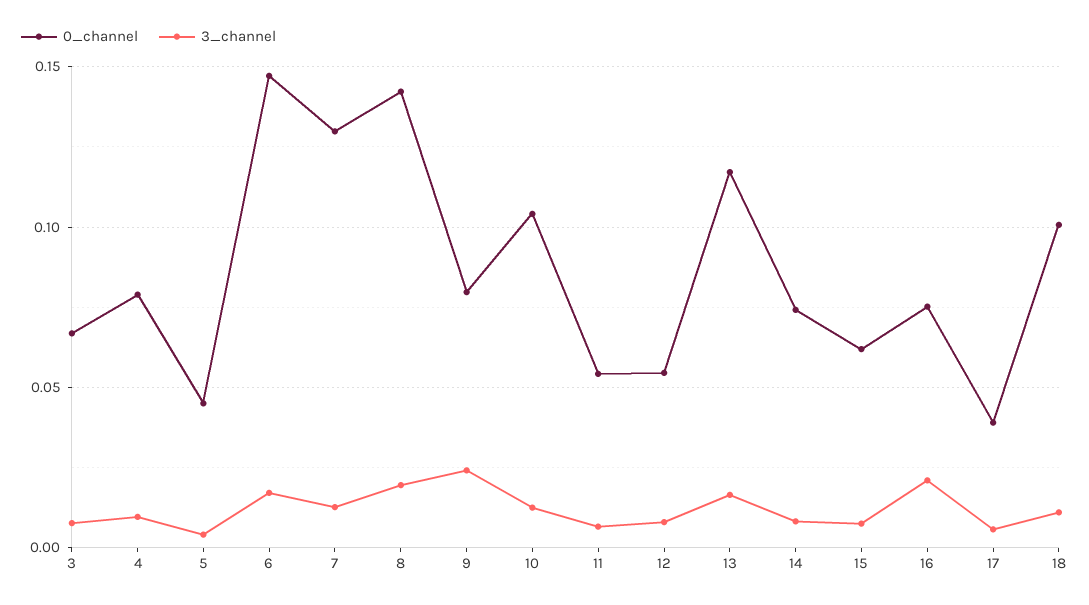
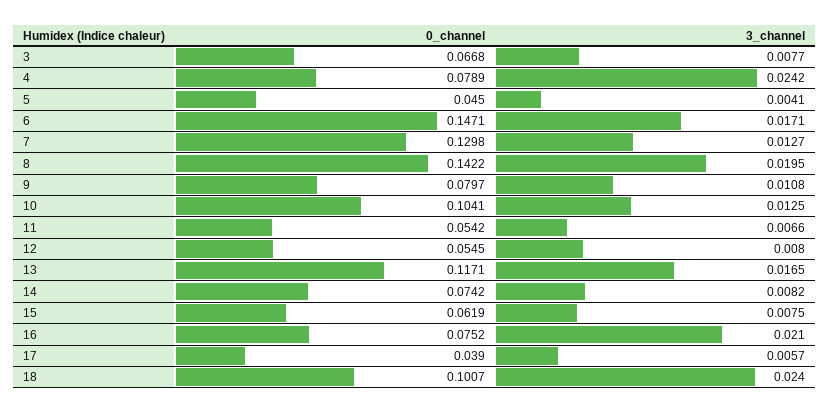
  {
    "0_channel": {
      "3": 0.0668,
      "4": 0.0789,
      "5": 0.045,
      "6": 0.1471,
      "7": 0.1298,
      "8": 0.1422,
      "9": 0.0797,
      "10": 0.1041,
      "11": 0.0542,
      "12": 0.0545,
      "13": 0.1171,
      "14": 0.0742,
      "15": 0.0619,
      "16": 0.0752,
      "17": 0.039,
      "18": 0.1007
    },
    "3_channel": {
      "3": 0.0077,
-     "4": 0.01,
+     "4": 0.0242,
      "5": 0.0041,
      "6": 0.0171,
      "7": 0.0127,
      "8": 0.0195,
-     "9": 0.025,
+     "9": 0.0108,
      "10": 0.0125,
      "11": 0.0066,
      "12": 0.008,
      "13": 0.0165,
      "14": 0.0082,
      "15": 0.0075,
      "16": 0.021,
      "17": 0.0057,
-     "18": 0.01
+     "18": 0.024
    }
  }

